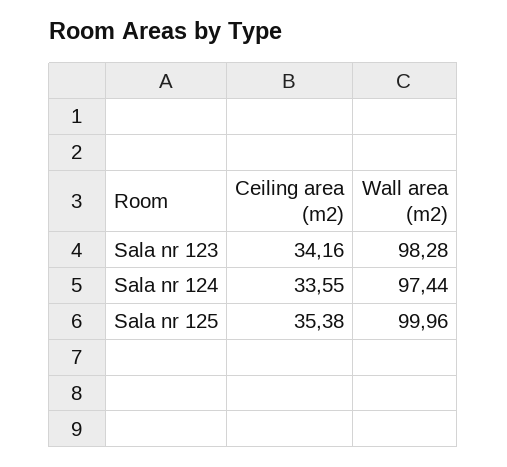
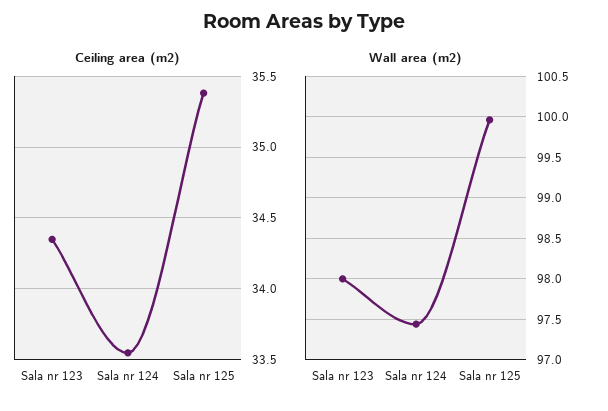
  {
    "Ceiling area (m2)": {
-     "Sala nr 123": 34.16,
+     "Sala nr 123": 34.35,
      "Sala nr 124": 33.55,
      "Sala nr 125": 35.38
    },
    "Wall area (m2)": {
-     "Sala nr 123": 98.28,
+     "Sala nr 123": 98,
      "Sala nr 124": 97.44,
      "Sala nr 125": 99.96
    }
  }

